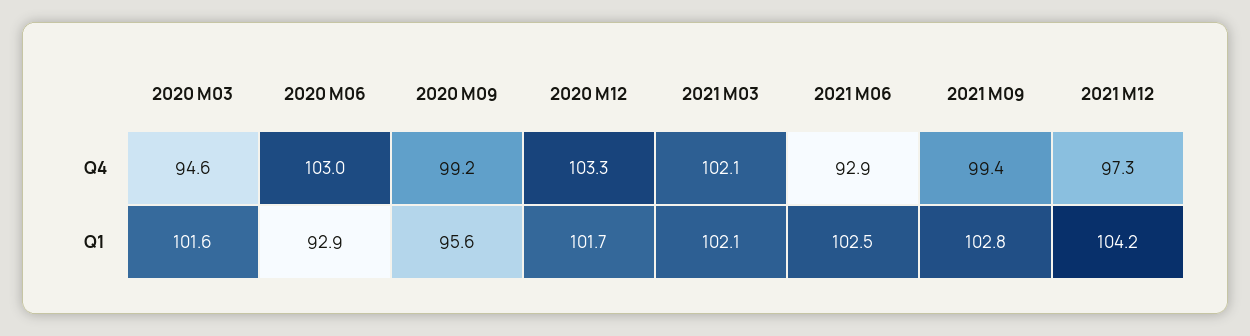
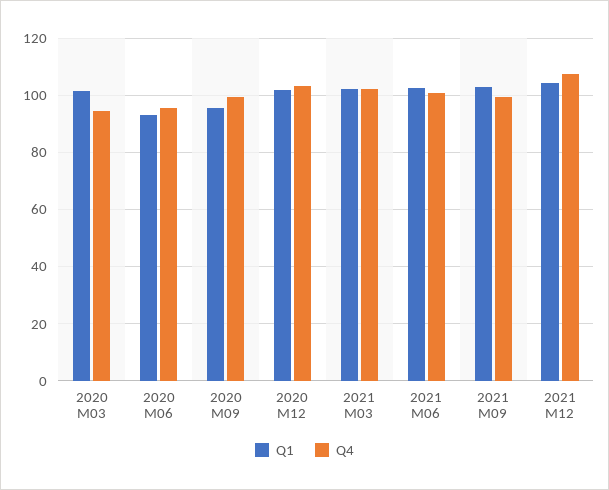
  {
    "Q4": {
      "2020 M03": 94.6,
-     "2020 M06": 103,
+     "2020 M06": 95,
      "2020 M09": 99.2,
      "2020 M12": 103.3,
      "2021 M03": 102.1,
-     "2021 M06": 92.9,
+     "2021 M06": 100,
      "2021 M09": 99.4,
-     "2021 M12": 97.3
+     "2021 M12": 107.5
    },
    "Q1": {
      "2020 M03": 101.6,
      "2020 M06": 92.9,
      "2020 M09": 95.6,
      "2020 M12": 101.7,
      "2021 M03": 102.1,
      "2021 M06": 102.5,
      "2021 M09": 102.8,
      "2021 M12": 104.2
    }
  }

